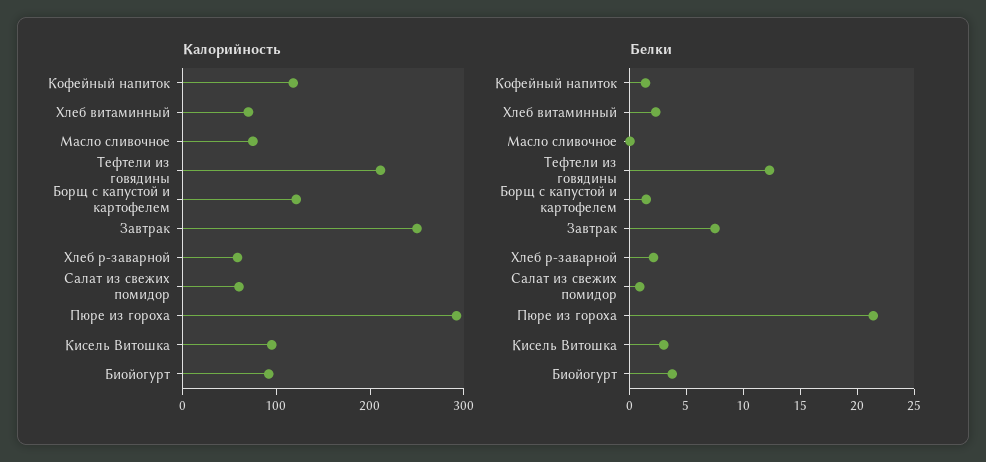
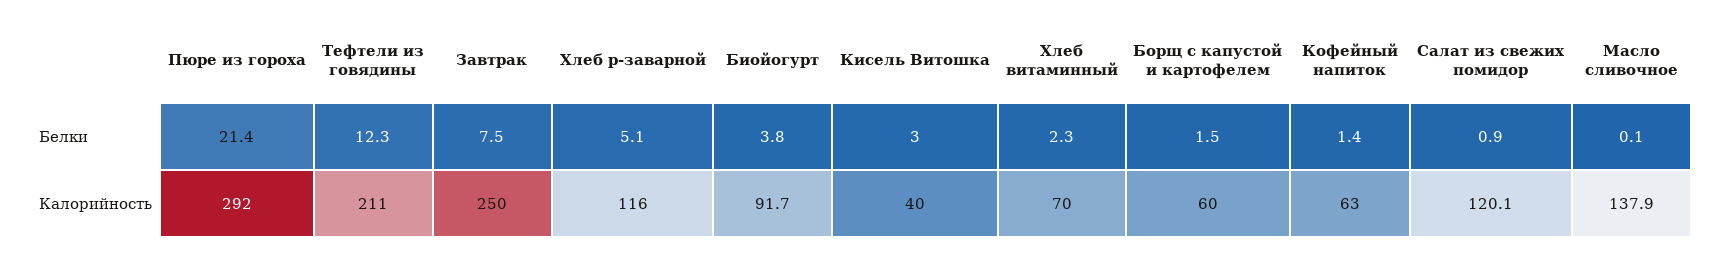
  {
    "Калорийность": {
-     "Кофейный напиток": 120,
+     "Кофейный напиток": 63,
      "Хлеб витаминный": 70,
-     "Масло сливочное": 80,
+     "Масло сливочное": 137.9,
      "Тефтели из говядины": 211,
-     "Борщ с капустой и картофелем": 120,
+     "Борщ с капустой и картофелем": 60,
      "Завтрак": 250,
-     "Хлеб р-заварной": 60,
+     "Хлеб р-заварной": 116,
-     "Салат из свежих помидор": 60,
+     "Салат из свежих помидор": 120.1,
      "Пюре из гороха": 292,
-     "Кисель Витошка": 100,
+     "Кисель Витошка": 40,
      "Биойогурт": 91.7
    },
    "Белки": {
      "Кофейный напиток": 1.4,
      "Хлеб витаминный": 2.3,
      "Масло сливочное": 0.1,
      "Тефтели из говядины": 12.3,
      "Борщ с капустой и картофелем": 1.5,
      "Завтрак": 7.5,
-     "Хлеб р-заварной": 2,
+     "Хлеб р-заварной": 5.1,
      "Салат из свежих помидор": 0.9,
      "Пюре из гороха": 21.4,
      "Кисель Витошка": 3,
      "Биойогурт": 3.8
    }
  }

